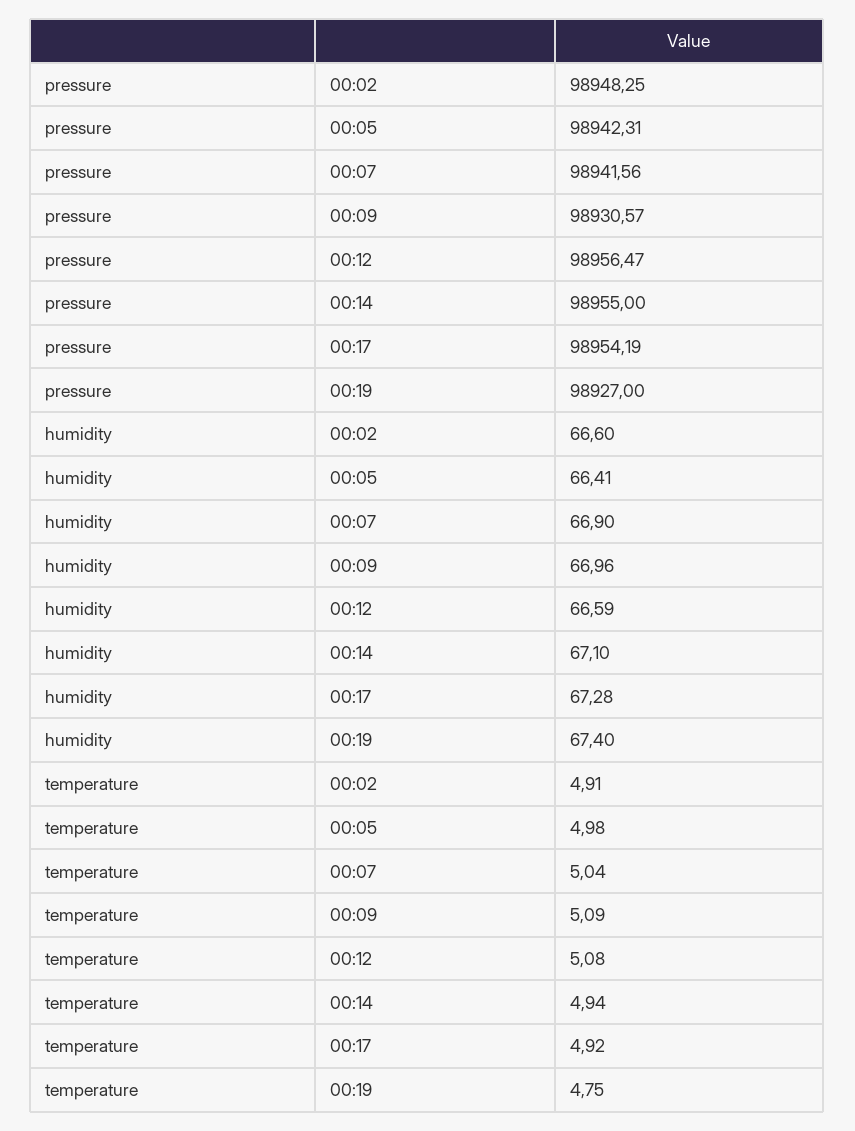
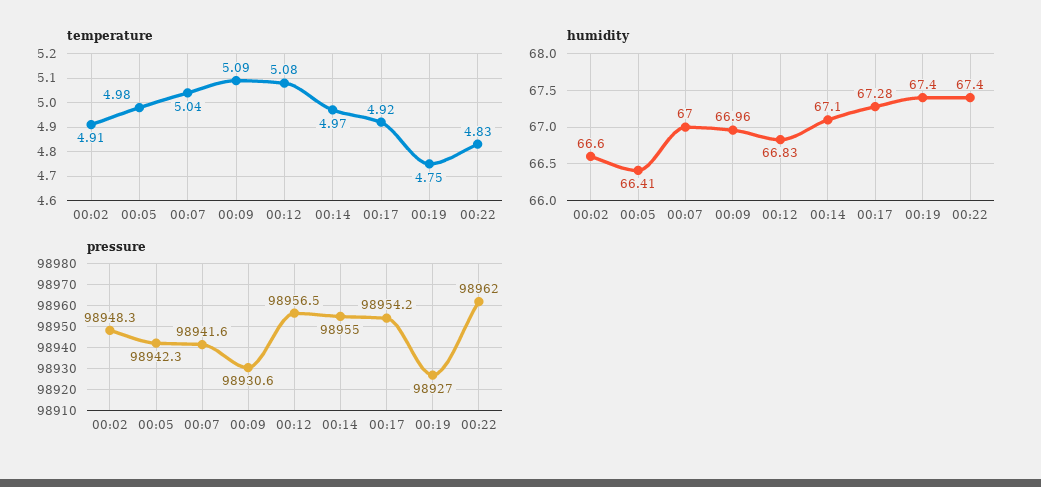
  {
    "pressure": {
      "00:02": 98948.25,
      "00:05": 98942.31,
      "00:07": 98941.56,
      "00:09": 98930.57,
      "00:12": 98956.47,
      "00:14": 98955,
      "00:17": 98954.19,
-     "00:19": 98927
+     "00:19": 98927,
+     "00:22": 98962
    },
    "humidity": {
      "00:02": 66.6,
      "00:05": 66.41,
-     "00:07": 66.9,
+     "00:07": 67,
      "00:09": 66.96,
-     "00:12": 66.59,
+     "00:12": 66.83,
      "00:14": 67.1,
      "00:17": 67.28,
-     "00:19": 67.4
+     "00:19": 67.4,
+     "00:22": 67.4
    },
    "temperature": {
      "00:02": 4.91,
      "00:05": 4.98,
      "00:07": 5.04,
      "00:09": 5.09,
      "00:12": 5.08,
-     "00:14": 4.94,
+     "00:14": 4.97,
      "00:17": 4.92,
-     "00:19": 4.75
+     "00:19": 4.75,
+     "00:22": 4.83
    }
  }

